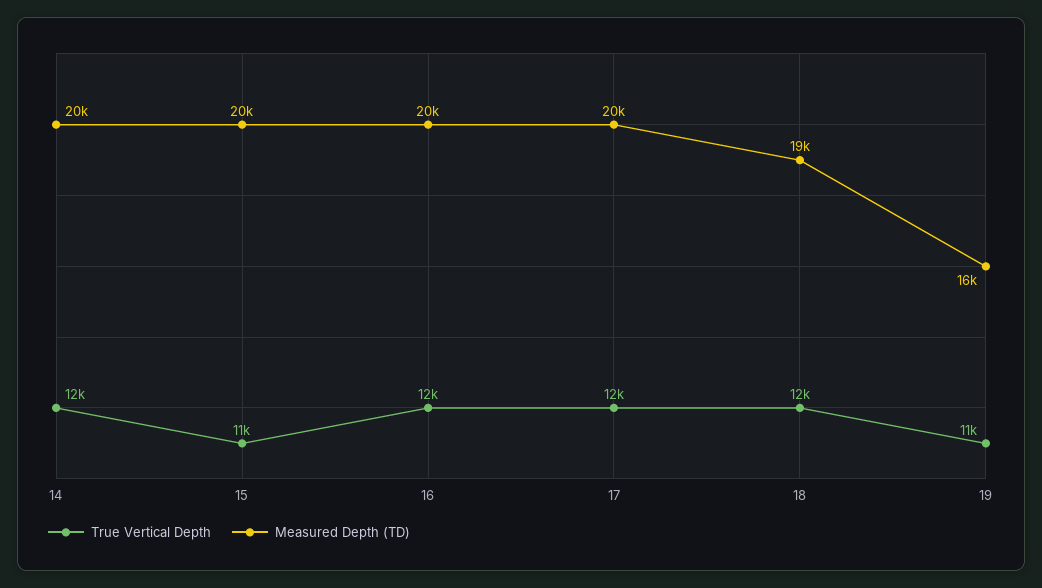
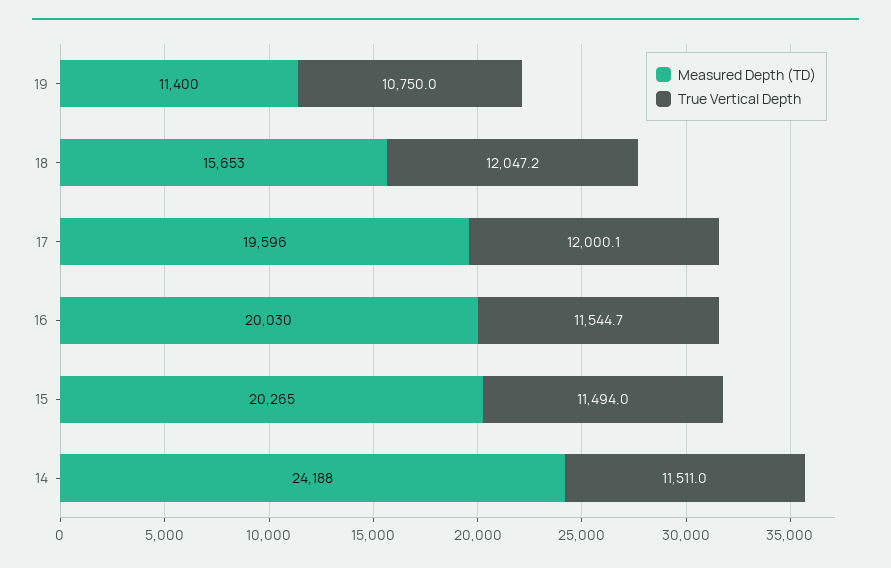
  {
    "True Vertical Depth": {
      "14": 11511,
      "15": 11494,
      "16": 11544.7,
      "17": 12000.1,
      "18": 12047.2,
      "19": 10750
    },
    "Measured Depth (TD)": {
-     "14": 20000,
+     "14": 24188,
      "15": 20265,
      "16": 20030,
      "17": 19596,
-     "18": 19000,
+     "18": 15653,
-     "19": 16000
+     "19": 11400
    }
  }

